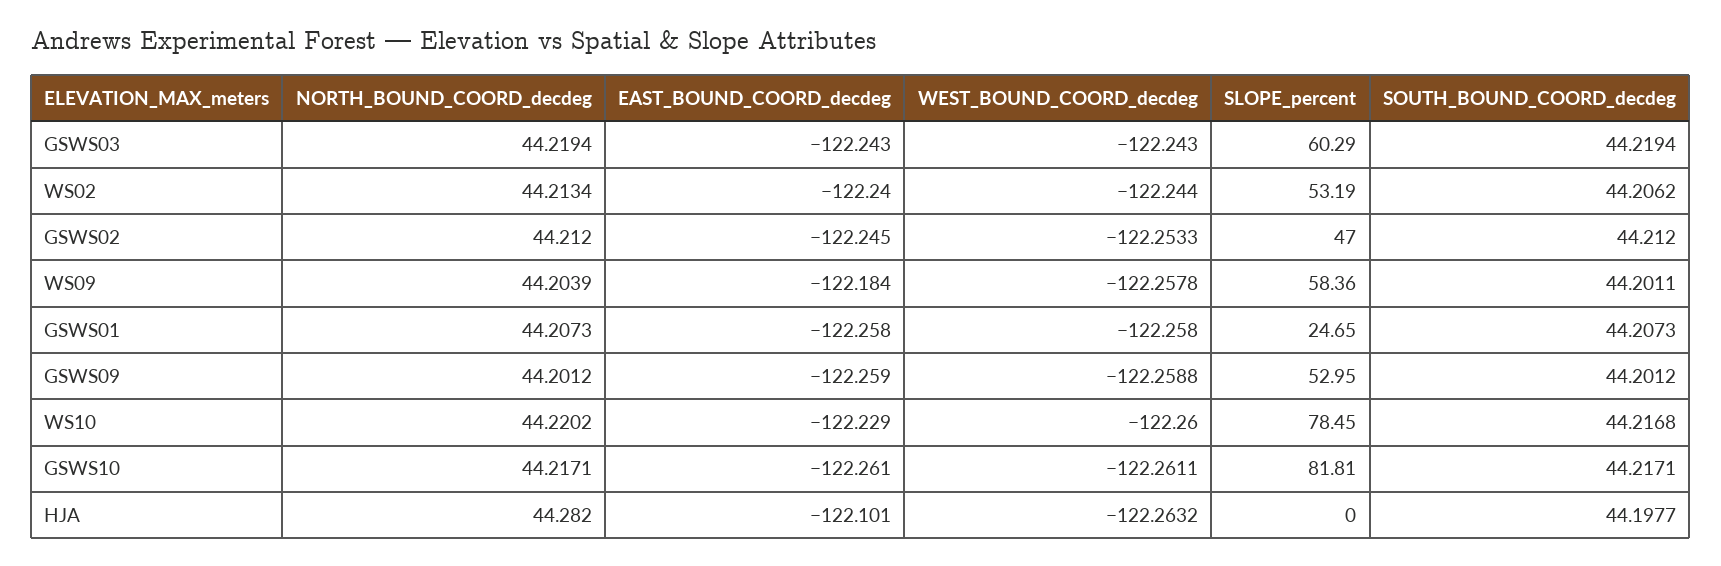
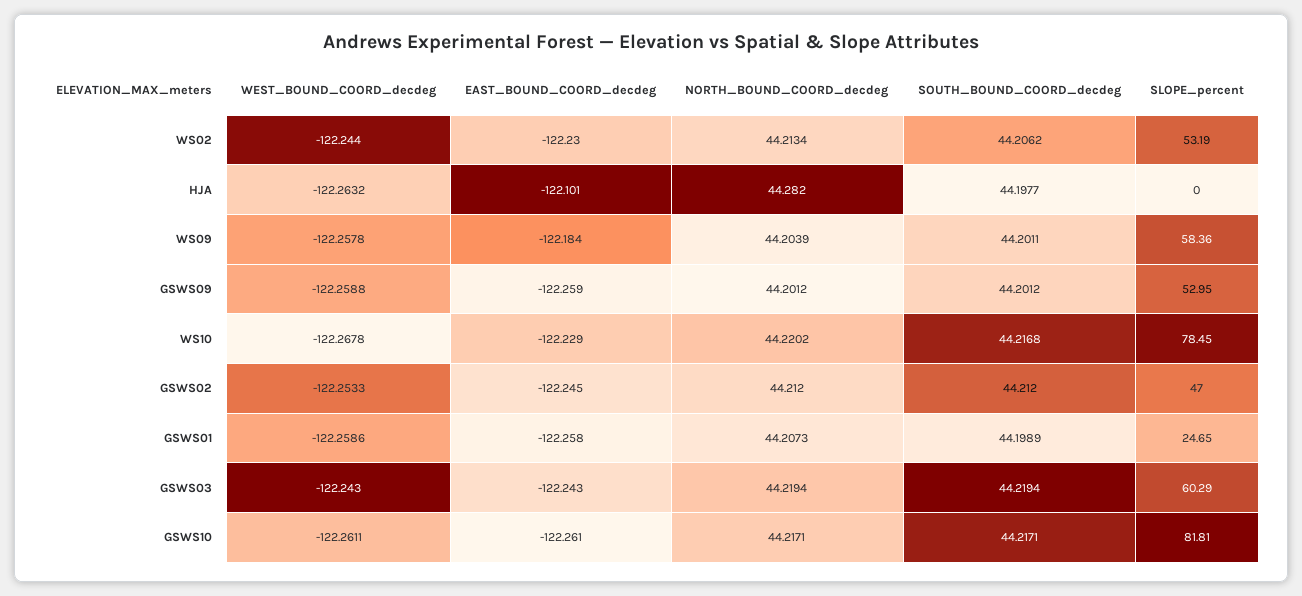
  {
    "NORTH_BOUND_COORD_decdeg": {
      "GSWS03": 44.2194,
      "WS02": 44.2134,
      "GSWS02": 44.212,
      "WS09": 44.2039,
      "GSWS01": 44.2073,
      "GSWS09": 44.2012,
      "WS10": 44.2202,
      "GSWS10": 44.2171,
      "HJA": 44.282
    },
    "EAST_BOUND_COORD_decdeg": {
      "GSWS03": -122.243,
-     "WS02": -122.24,
+     "WS02": -122.23,
      "GSWS02": -122.245,
      "WS09": -122.184,
      "GSWS01": -122.258,
      "GSWS09": -122.259,
      "WS10": -122.229,
      "GSWS10": -122.261,
      "HJA": -122.101
    },
    "WEST_BOUND_COORD_decdeg": {
      "GSWS03": -122.243,
      "WS02": -122.244,
      "GSWS02": -122.2533,
      "WS09": -122.2578,
-     "GSWS01": -122.258,
+     "GSWS01": -122.2586,
      "GSWS09": -122.2588,
-     "WS10": -122.26,
+     "WS10": -122.2678,
      "GSWS10": -122.2611,
      "HJA": -122.2632
    },
    "SLOPE_percent": {
      "GSWS03": 60.29,
      "WS02": 53.19,
      "GSWS02": 47,
      "WS09": 58.36,
      "GSWS01": 24.65,
      "GSWS09": 52.95,
      "WS10": 78.45,
      "GSWS10": 81.81,
      "HJA": 0
    },
    "SOUTH_BOUND_COORD_decdeg": {
      "GSWS03": 44.2194,
      "WS02": 44.2062,
      "GSWS02": 44.212,
      "WS09": 44.2011,
-     "GSWS01": 44.2073,
+     "GSWS01": 44.1989,
      "GSWS09": 44.2012,
      "WS10": 44.2168,
      "GSWS10": 44.2171,
      "HJA": 44.1977
    }
  }

